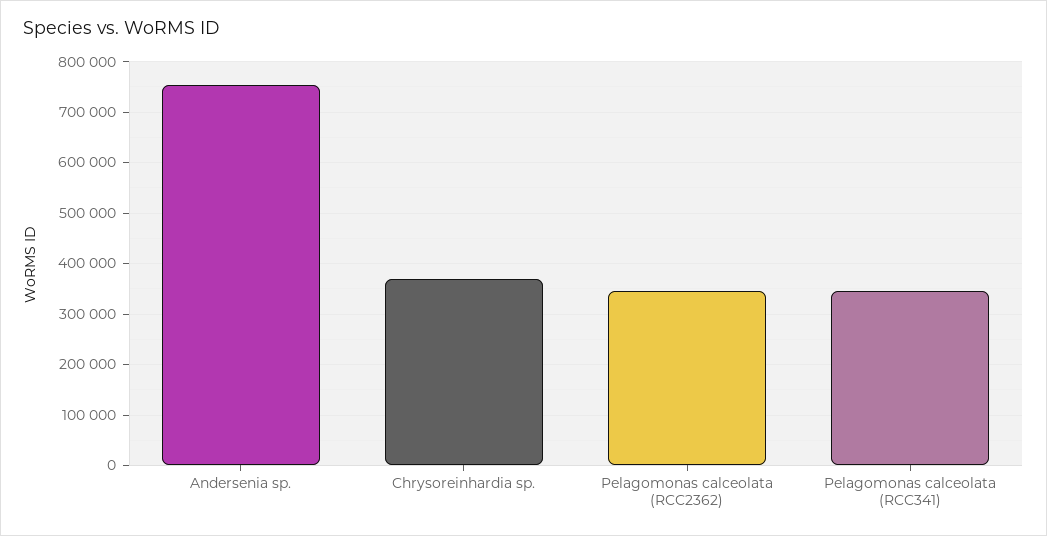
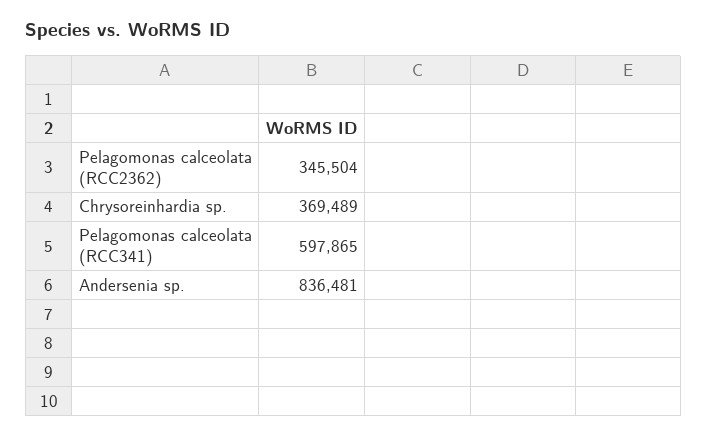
  {
-   "Andersenia sp.": 760000,
+   "Andersenia sp.": 836481,
    "Chrysoreinhardia sp.": 369489,
    "Pelagomonas calceolata (RCC2362)": 345504,
-   "Pelagomonas calceolata (RCC341)": 340000
+   "Pelagomonas calceolata (RCC341)": 597865
  }

